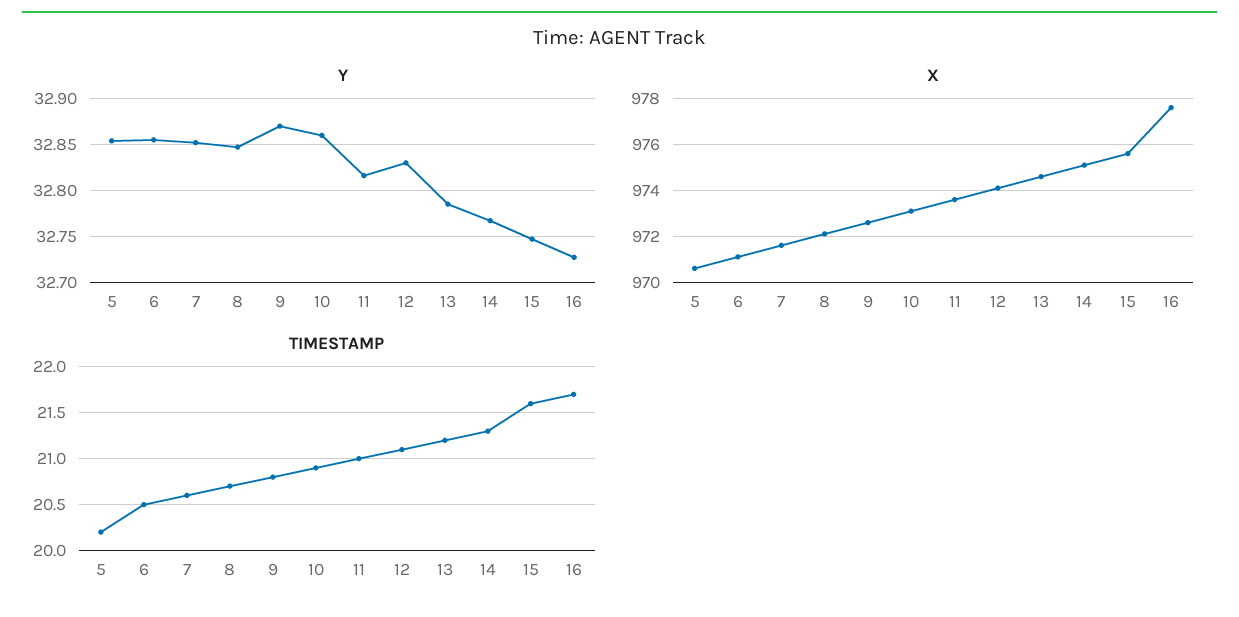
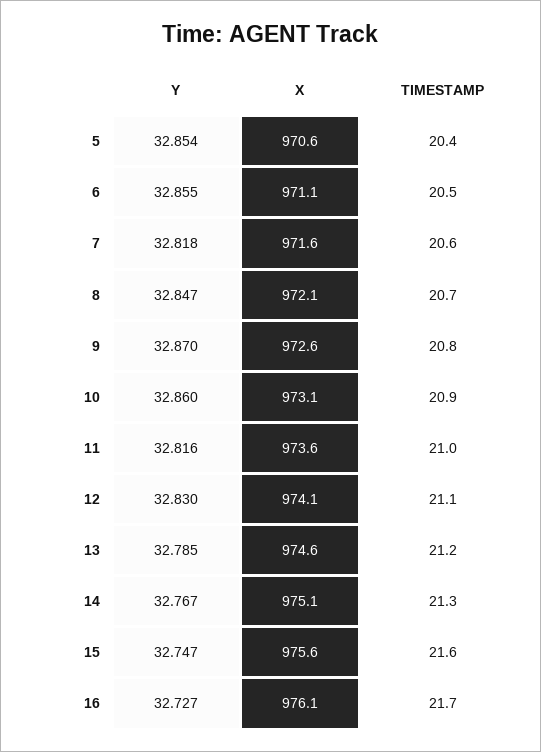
  {
    "Y": {
      "5": 32.854,
      "6": 32.855,
-     "7": 32.85,
+     "7": 32.818,
      "8": 32.847,
      "9": 32.87,
      "10": 32.86,
      "11": 32.816,
      "12": 32.83,
      "13": 32.785,
      "14": 32.767,
      "15": 32.747,
      "16": 32.727
    },
    "X": {
      "5": 970.6,
      "6": 971.1,
      "7": 971.6,
      "8": 972.1,
      "9": 972.6,
      "10": 973.1,
      "11": 973.6,
      "12": 974.1,
      "13": 974.6,
      "14": 975.1,
      "15": 975.6,
-     "16": 977.5
+     "16": 976.1
    },
    "TIMESTAMP": {
-     "5": 20.2,
+     "5": 20.4,
      "6": 20.5,
      "7": 20.6,
      "8": 20.7,
      "9": 20.8,
      "10": 20.9,
      "11": 21,
      "12": 21.1,
      "13": 21.2,
      "14": 21.3,
      "15": 21.6,
      "16": 21.7
    }
  }

